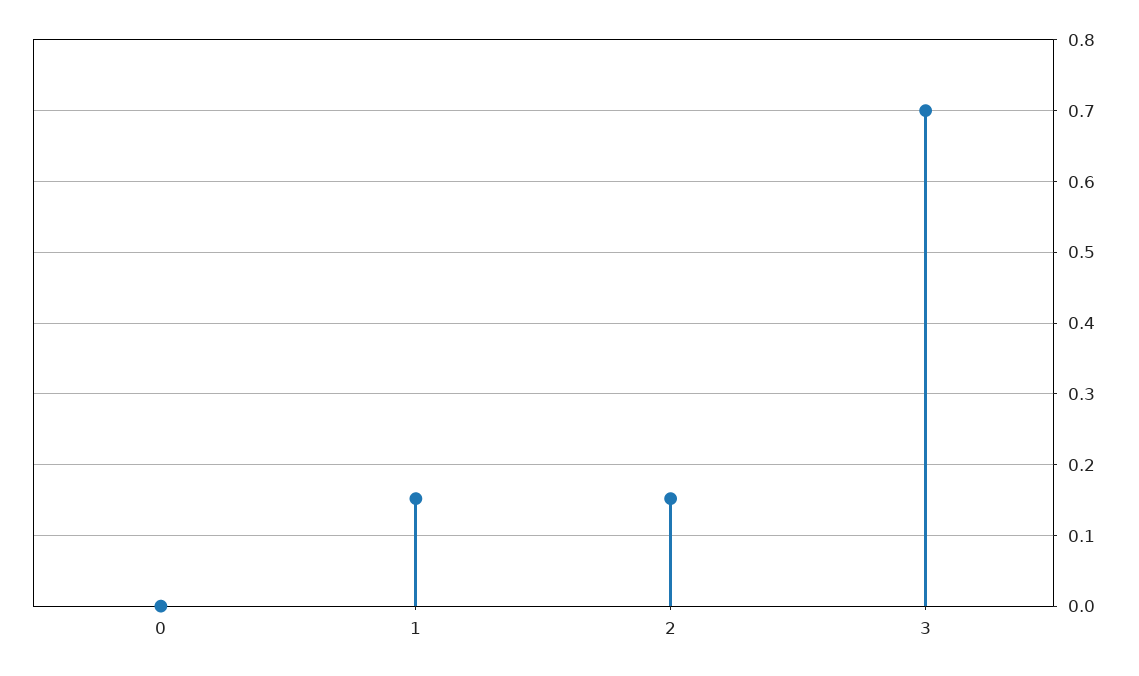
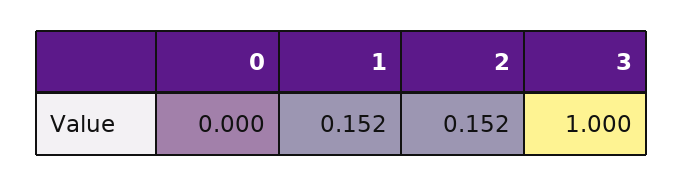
  {
    "0": 0,
    "1": 0.152,
    "2": 0.152,
-   "3": 0.7
+   "3": 1
  }

